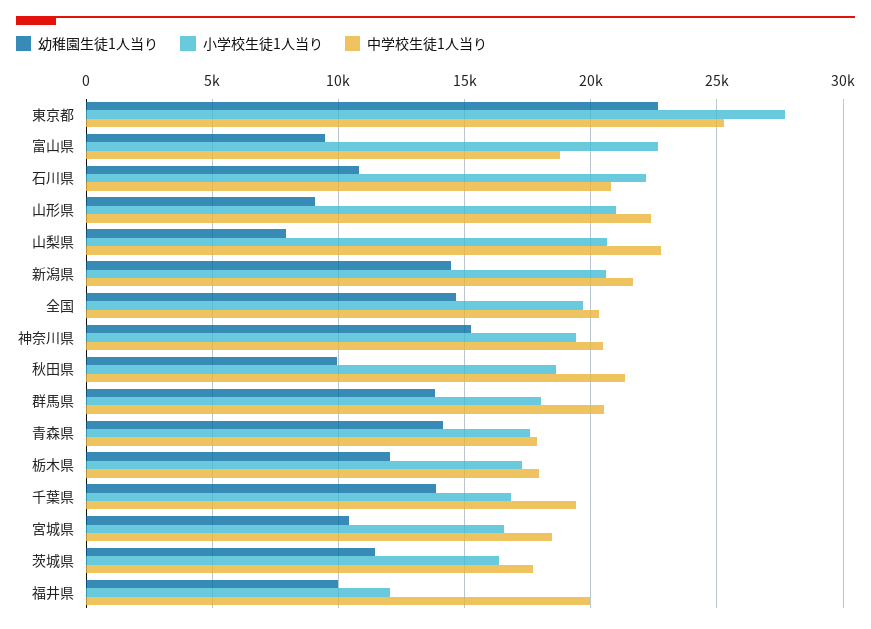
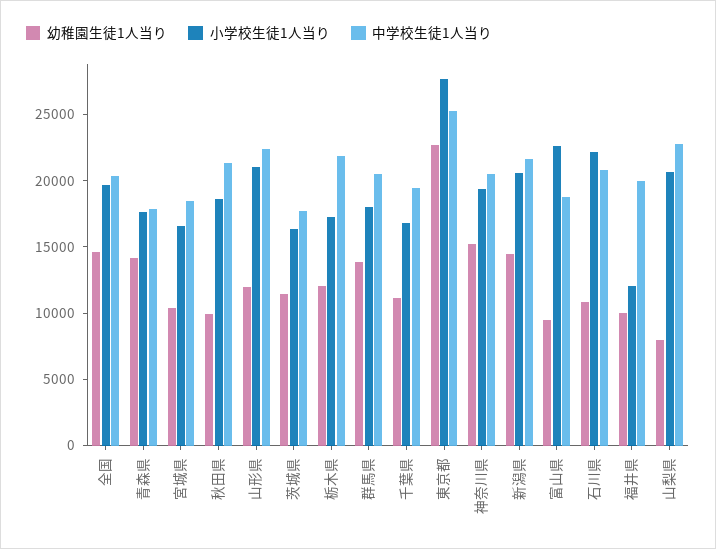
  {
    "幼稚園生徒1人当り": {
      "東京都": 22500,
      "富山県": 9500,
      "石川県": 11000,
-     "山形県": 9000,
+     "山形県": 12000,
      "山梨県": 8000,
      "新潟県": 14500,
      "全国": 14500,
      "神奈川県": 15000,
      "秋田県": 10000,
      "群馬県": 14000,
      "青森県": 14000,
      "栃木県": 12000,
-     "千葉県": 14000,
+     "千葉県": 11000,
      "宮城県": 10500,
      "茨城県": 11500,
      "福井県": 10000
    },
    "小学校生徒1人当り": {
      "東京都": 27500,
      "富山県": 22500,
      "石川県": 22000,
      "山形県": 21000,
      "山梨県": 20500,
      "新潟県": 20500,
      "全国": 19500,
      "神奈川県": 19500,
      "秋田県": 18500,
      "群馬県": 18000,
      "青森県": 17500,
      "栃木県": 17500,
      "千葉県": 17000,
      "宮城県": 16500,
      "茨城県": 16500,
      "福井県": 12000
    },
    "中学校生徒1人当り": {
      "東京都": 25500,
      "富山県": 19000,
      "石川県": 21000,
      "山形県": 22500,
      "山梨県": 23000,
      "新潟県": 21500,
      "全国": 20500,
      "神奈川県": 20500,
      "秋田県": 21500,
      "群馬県": 20500,
      "青森県": 18000,
-     "栃木県": 18000,
+     "栃木県": 22000,
      "千葉県": 19500,
      "宮城県": 18500,
      "茨城県": 17500,
      "福井県": 20000
    }
  }

